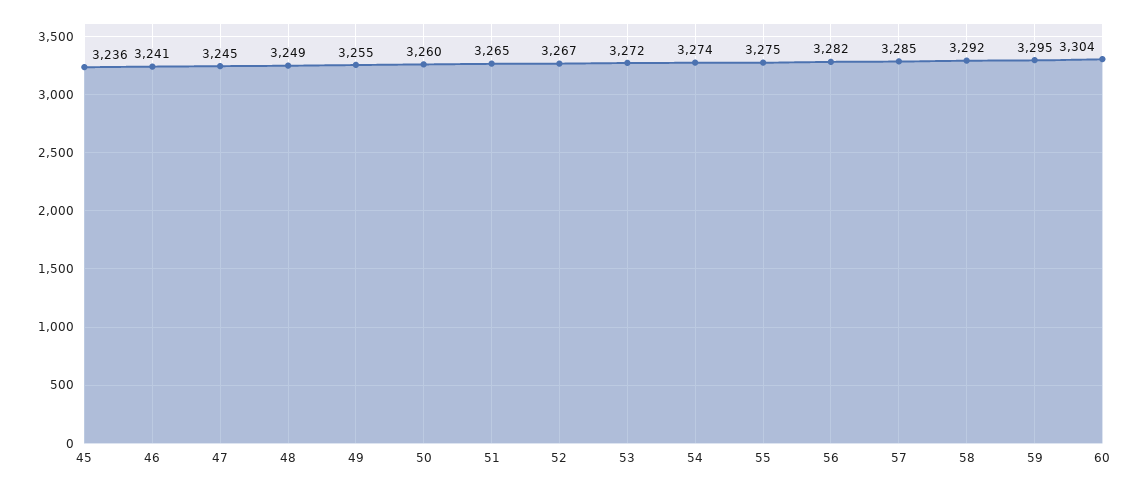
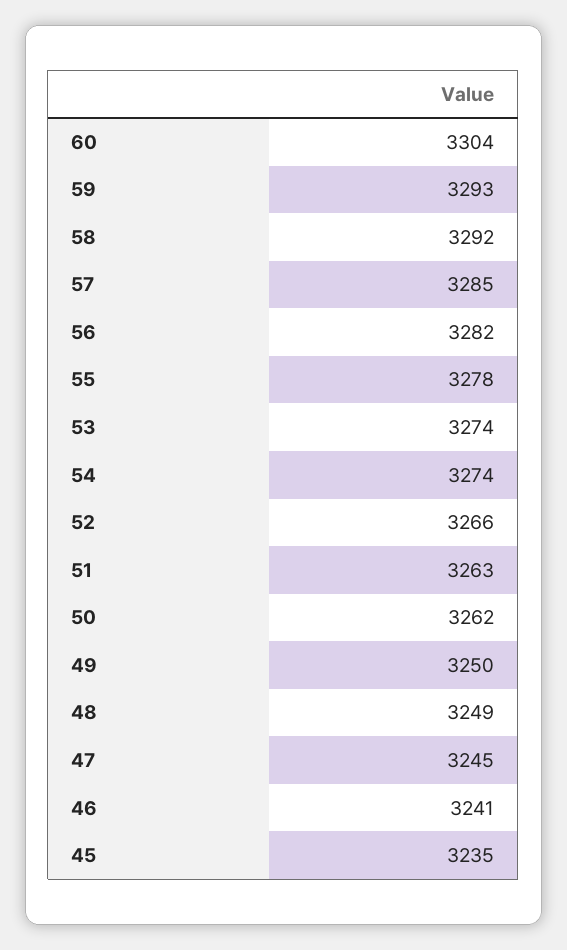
  {
-   "45": 3236,
+   "45": 3235,
    "46": 3241,
    "47": 3245,
    "48": 3249,
-   "49": 3255,
+   "49": 3250,
-   "50": 3260,
+   "50": 3262,
-   "51": 3265,
+   "51": 3263,
-   "52": 3267,
+   "52": 3266,
-   "53": 3272,
+   "53": 3274,
    "54": 3274,
-   "55": 3275,
+   "55": 3278,
    "56": 3282,
    "57": 3285,
    "58": 3292,
-   "59": 3295,
+   "59": 3293,
    "60": 3304
  }

